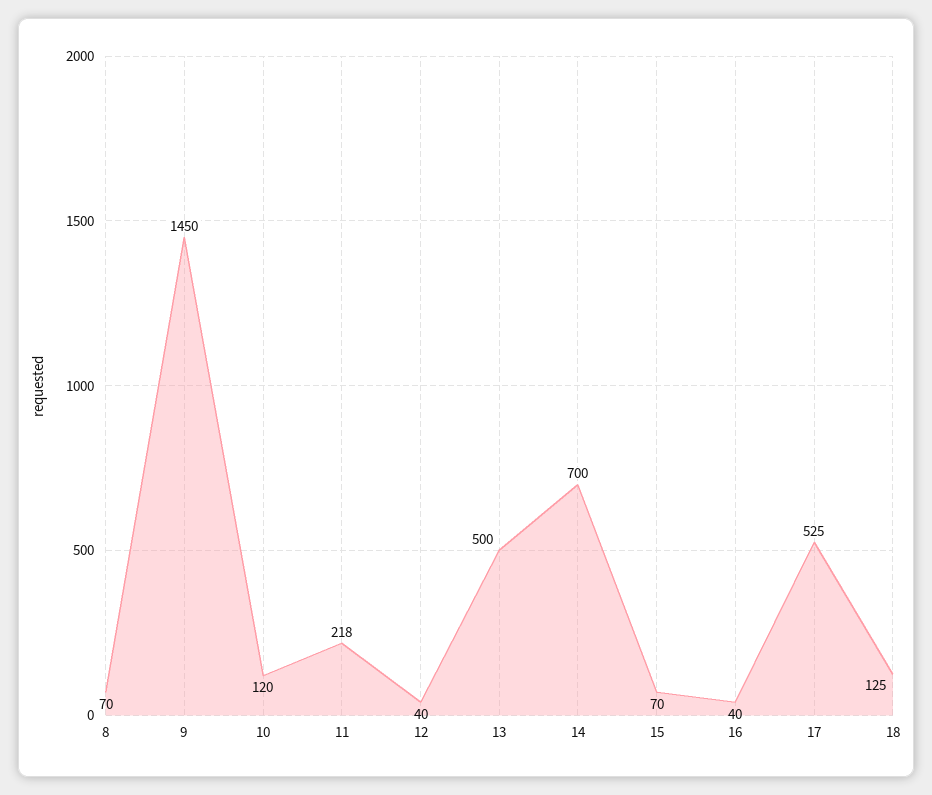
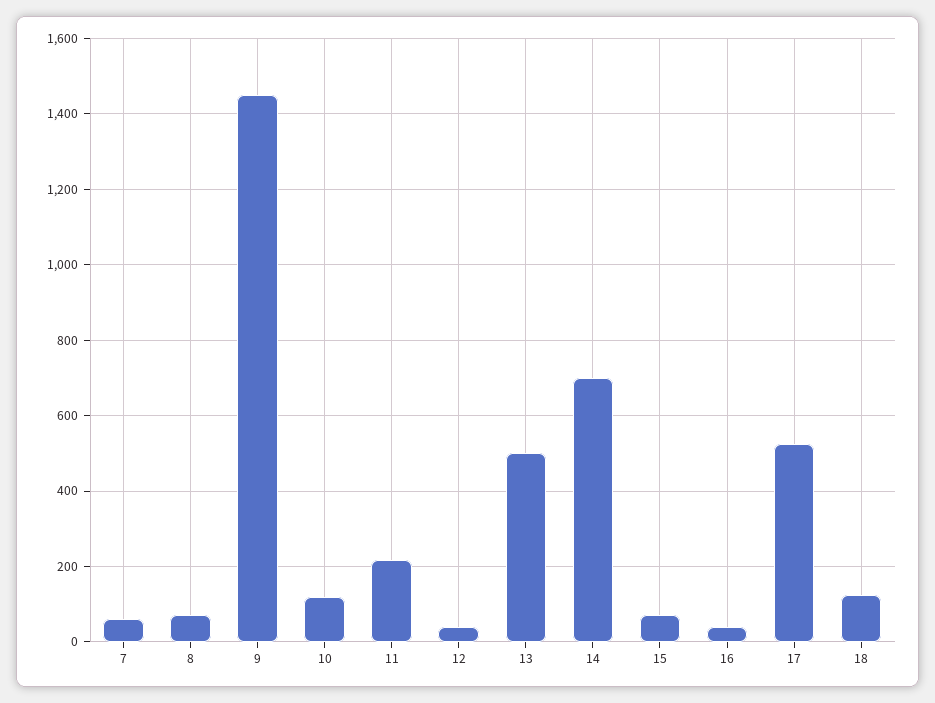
  {
    "8": 70,
    "9": 1450,
    "10": 120,
    "11": 218,
    "12": 40,
    "13": 500,
    "14": 700,
    "15": 70,
    "16": 40,
    "17": 525,
-   "18": 125
+   "18": 125,
+   "7": 60
  }

